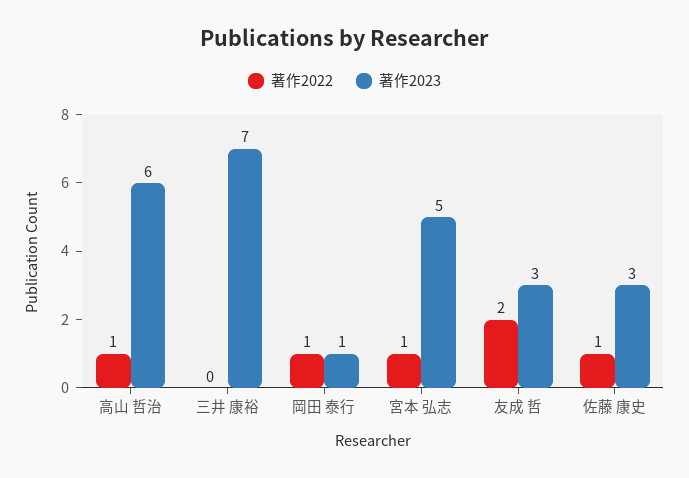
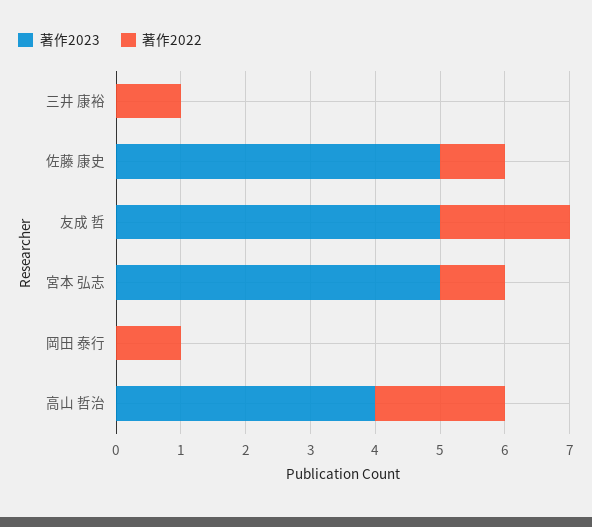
  {
    "著作2022": {
-     "高山 哲治": 1,
+     "高山 哲治": 2,
-     "三井 康裕": 0,
+     "三井 康裕": 1,
      "岡田 泰行": 1,
      "宮本 弘志": 1,
      "友成 哲": 2,
      "佐藤 康史": 1
    },
    "著作2023": {
-     "高山 哲治": 6,
+     "高山 哲治": 4,
-     "三井 康裕": 7,
+     "三井 康裕": 0,
-     "岡田 泰行": 1,
+     "岡田 泰行": 0,
      "宮本 弘志": 5,
-     "友成 哲": 3,
+     "友成 哲": 5,
-     "佐藤 康史": 3
+     "佐藤 康史": 5
    }
  }

